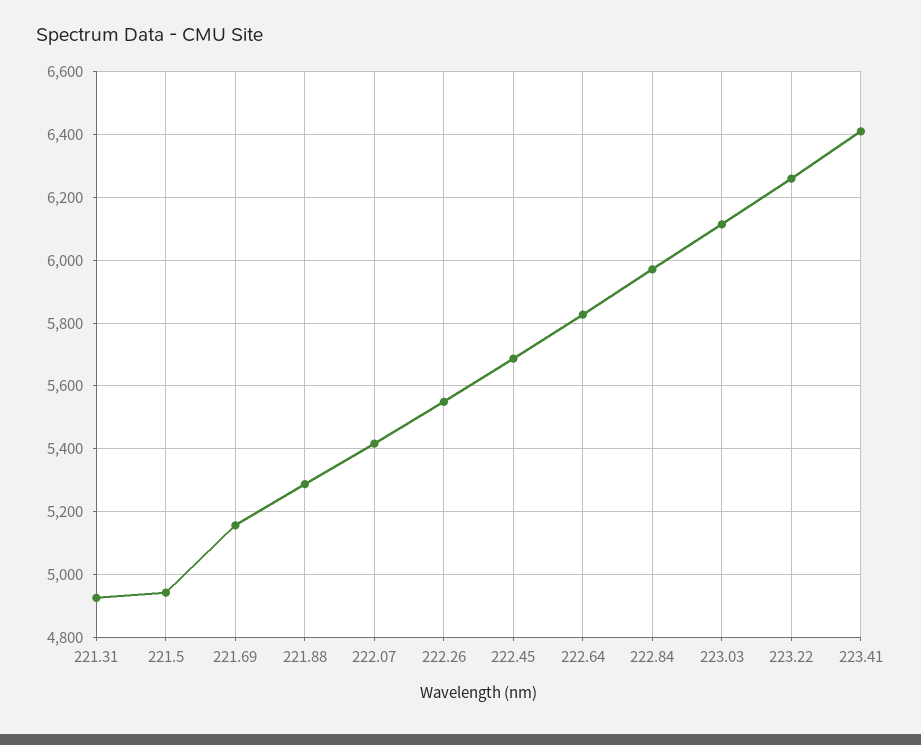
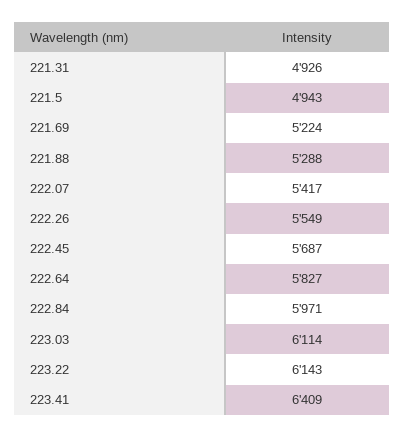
  {
    "221.31": 4926,
    "221.5": 4943,
-   "221.69": 5160,
+   "221.69": 5224,
    "221.88": 5288,
    "222.07": 5417,
    "222.26": 5549,
    "222.45": 5687,
    "222.64": 5827,
    "222.84": 5971,
    "223.03": 6114,
-   "223.22": 6260,
+   "223.22": 6143,
    "223.41": 6409
  }

